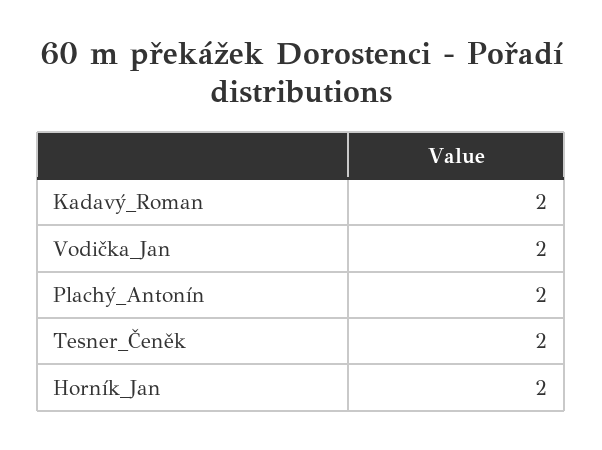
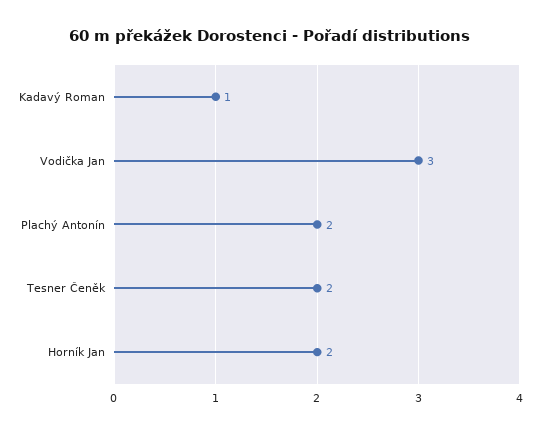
  {
-   "Kadavý_Roman": 2,
+   "Kadavý_Roman": 1,
-   "Vodička_Jan": 2,
+   "Vodička_Jan": 3,
    "Plachý_Antonín": 2,
    "Tesner_Čeněk": 2,
    "Horník_Jan": 2
  }

